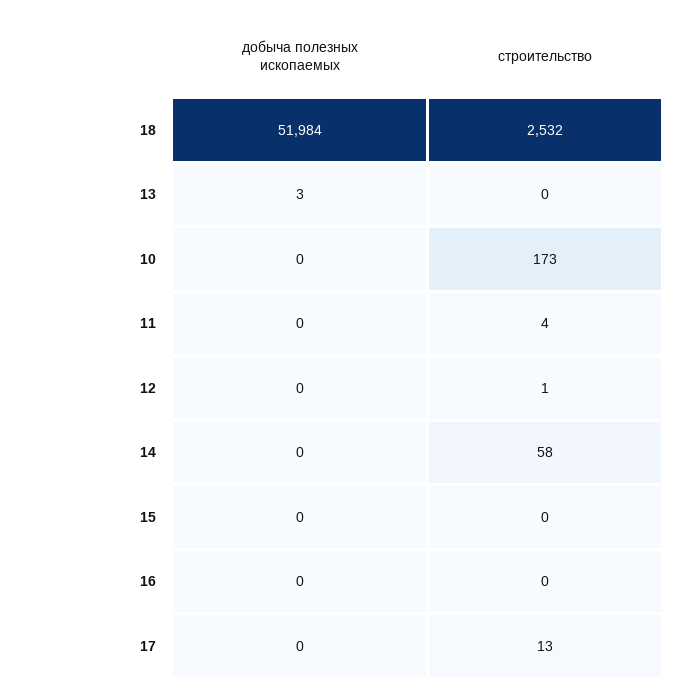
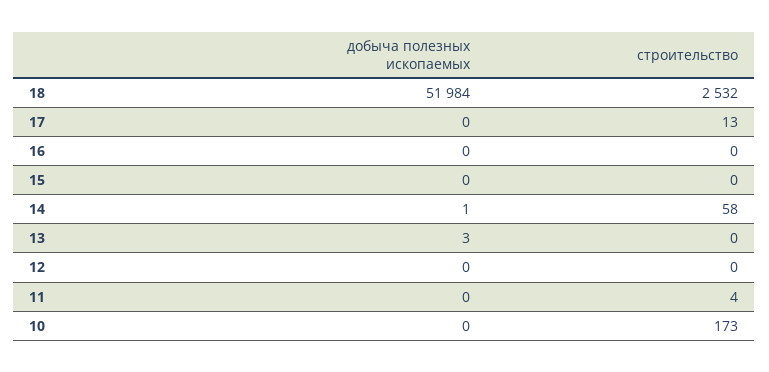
  {
    "добыча полезных ископаемых": {
      "18": 51984,
      "13": 3,
      "10": 0,
      "11": 0,
      "12": 0,
-     "14": 0,
+     "14": 1,
      "15": 0,
      "16": 0,
      "17": 0
    },
    "строительство": {
      "18": 2532,
      "13": 0,
      "10": 173,
      "11": 4,
-     "12": 1,
+     "12": 0,
      "14": 58,
      "15": 0,
      "16": 0,
      "17": 13
    }
  }

